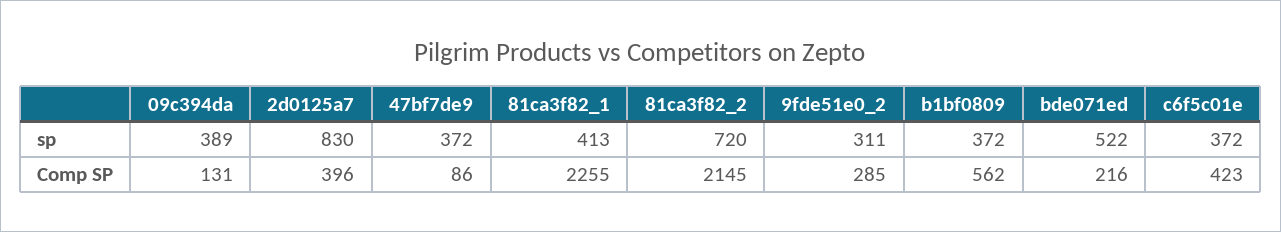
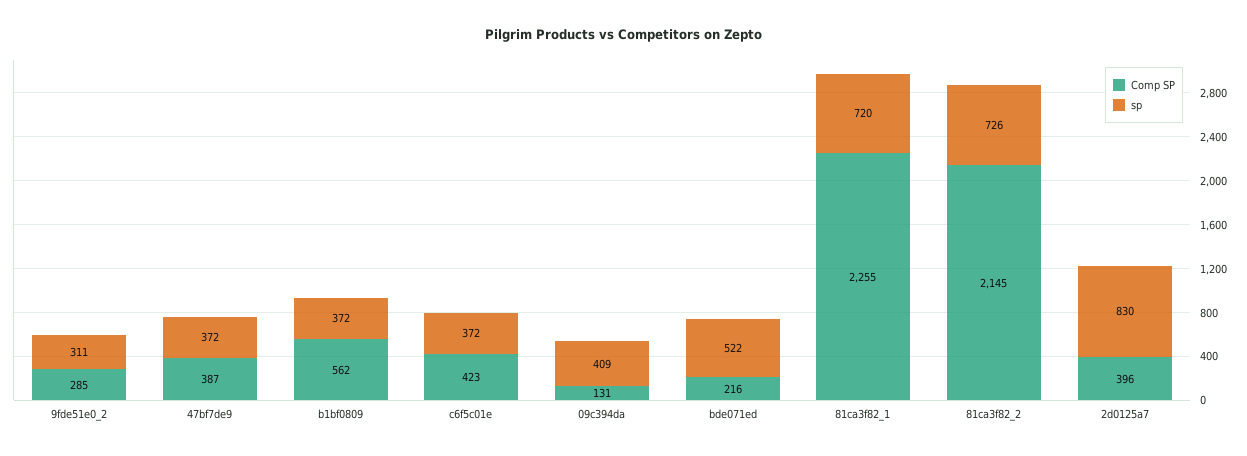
  {
    "sp": {
-     "09c394da": 389,
+     "09c394da": 409,
      "2d0125a7": 830,
      "47bf7de9": 372,
-     "81ca3f82_1": 413,
+     "81ca3f82_1": 720,
-     "81ca3f82_2": 720,
+     "81ca3f82_2": 726,
      "9fde51e0_2": 311,
      "b1bf0809": 372,
      "bde071ed": 522,
      "c6f5c01e": 372
    },
    "Comp SP": {
      "09c394da": 131,
      "2d0125a7": 396,
-     "47bf7de9": 86,
+     "47bf7de9": 387,
      "81ca3f82_1": 2255,
      "81ca3f82_2": 2145,
      "9fde51e0_2": 285,
      "b1bf0809": 562,
      "bde071ed": 216,
      "c6f5c01e": 423
    }
  }

